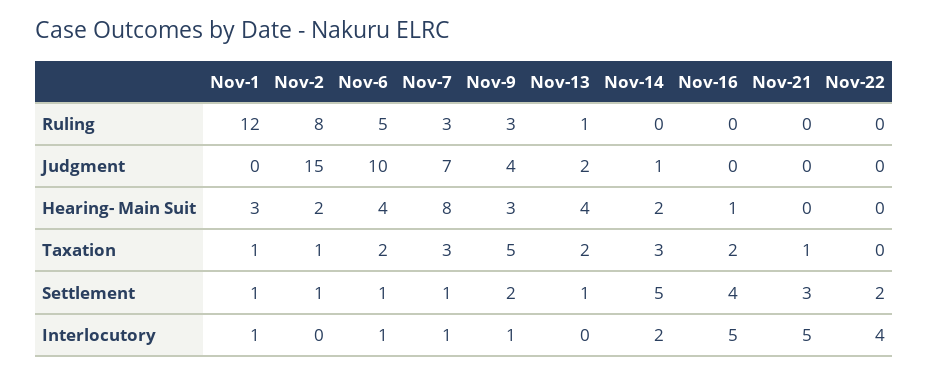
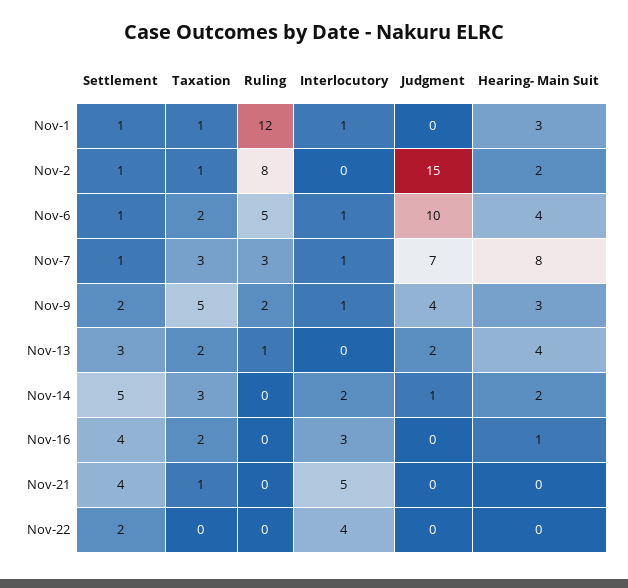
  {
    "Nov-1": {
      "Ruling": 12,
      "Judgment": 0,
      "Hearing- Main Suit": 3,
      "Taxation": 1,
      "Settlement": 1,
      "Interlocutory": 1
    },
    "Nov-2": {
      "Ruling": 8,
      "Judgment": 15,
      "Hearing- Main Suit": 2,
      "Taxation": 1,
      "Settlement": 1,
      "Interlocutory": 0
    },
    "Nov-6": {
      "Ruling": 5,
      "Judgment": 10,
      "Hearing- Main Suit": 4,
      "Taxation": 2,
      "Settlement": 1,
      "Interlocutory": 1
    },
    "Nov-7": {
      "Ruling": 3,
      "Judgment": 7,
      "Hearing- Main Suit": 8,
      "Taxation": 3,
      "Settlement": 1,
      "Interlocutory": 1
    },
    "Nov-9": {
-     "Ruling": 3,
+     "Ruling": 2,
      "Judgment": 4,
      "Hearing- Main Suit": 3,
      "Taxation": 5,
      "Settlement": 2,
      "Interlocutory": 1
    },
    "Nov-13": {
      "Ruling": 1,
      "Judgment": 2,
      "Hearing- Main Suit": 4,
      "Taxation": 2,
-     "Settlement": 1,
+     "Settlement": 3,
      "Interlocutory": 0
    },
    "Nov-14": {
      "Ruling": 0,
      "Judgment": 1,
      "Hearing- Main Suit": 2,
      "Taxation": 3,
      "Settlement": 5,
      "Interlocutory": 2
    },
    "Nov-16": {
      "Ruling": 0,
      "Judgment": 0,
      "Hearing- Main Suit": 1,
      "Taxation": 2,
      "Settlement": 4,
-     "Interlocutory": 5
+     "Interlocutory": 3
    },
    "Nov-21": {
      "Ruling": 0,
      "Judgment": 0,
      "Hearing- Main Suit": 0,
      "Taxation": 1,
-     "Settlement": 3,
+     "Settlement": 4,
      "Interlocutory": 5
    },
    "Nov-22": {
      "Ruling": 0,
      "Judgment": 0,
      "Hearing- Main Suit": 0,
      "Taxation": 0,
      "Settlement": 2,
      "Interlocutory": 4
    }
  }

